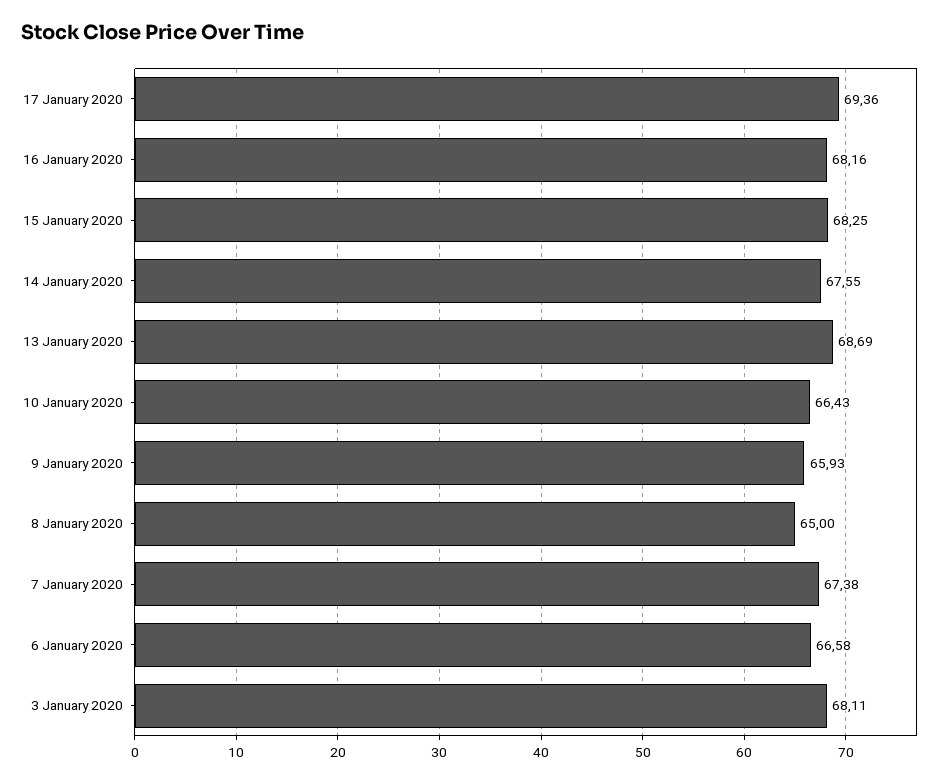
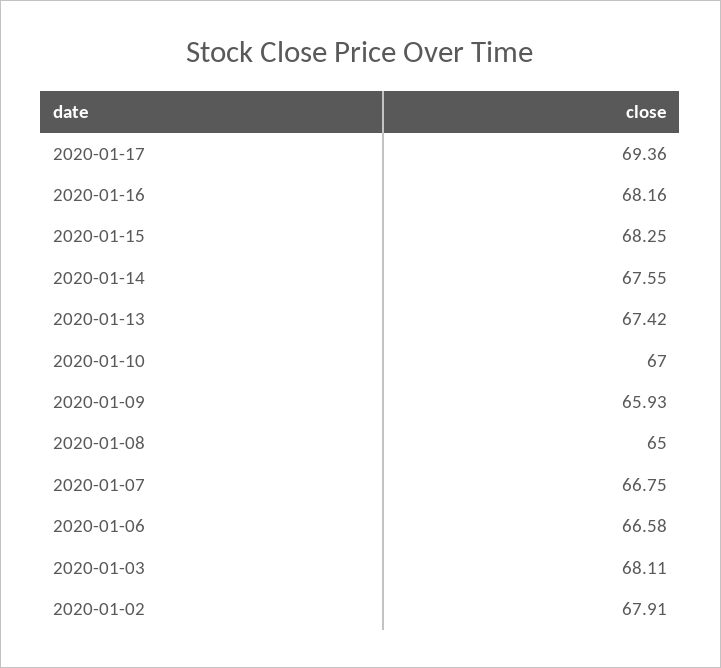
  {
    "17 January 2020": 69.36,
    "16 January 2020": 68.16,
    "15 January 2020": 68.25,
    "14 January 2020": 67.55,
-   "13 January 2020": 68.69,
+   "13 January 2020": 67.42,
-   "10 January 2020": 66.43,
+   "10 January 2020": 67,
    "9 January 2020": 65.93,
    "8 January 2020": 65,
-   "7 January 2020": 67.38,
+   "7 January 2020": 66.75,
    "6 January 2020": 66.58,
-   "3 January 2020": 68.11
+   "3 January 2020": 68.11,
+   "2020-01-02": 67.91
  }

